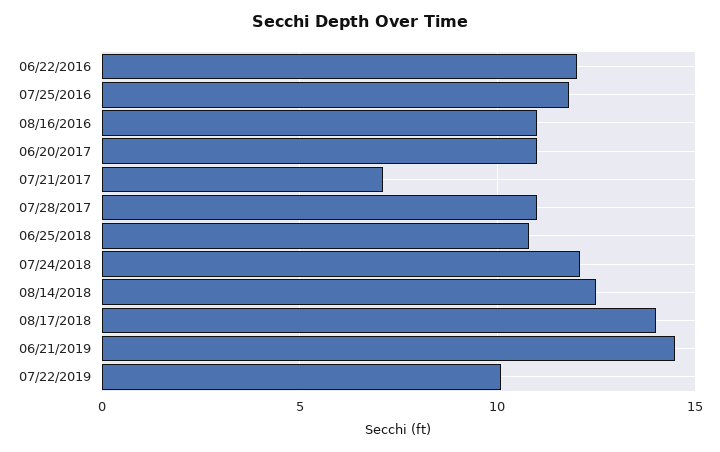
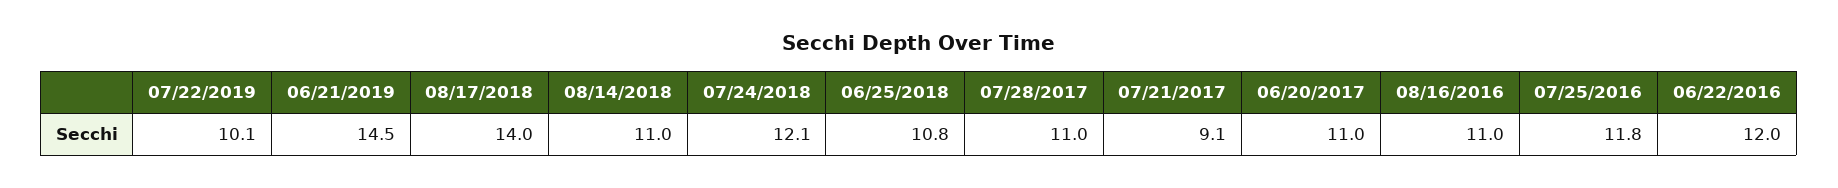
  {
    "06/22/2016": 12,
    "07/25/2016": 11.8,
    "08/16/2016": 11,
    "06/20/2017": 11,
-   "07/21/2017": 7,
+   "07/21/2017": 9.1,
    "07/28/2017": 11,
    "06/25/2018": 10.8,
    "07/24/2018": 12.1,
-   "08/14/2018": 12.5,
+   "08/14/2018": 11,
    "08/17/2018": 14,
    "06/21/2019": 14.5,
    "07/22/2019": 10.1
  }

